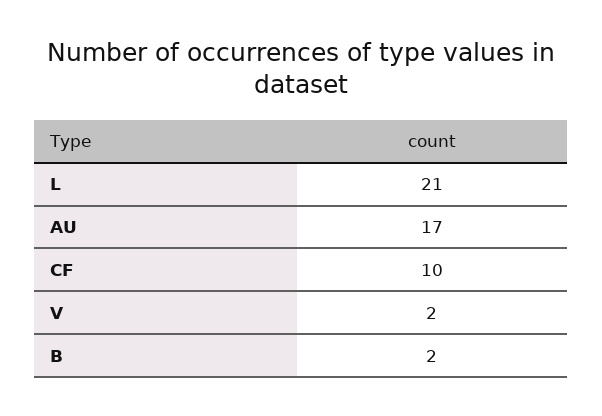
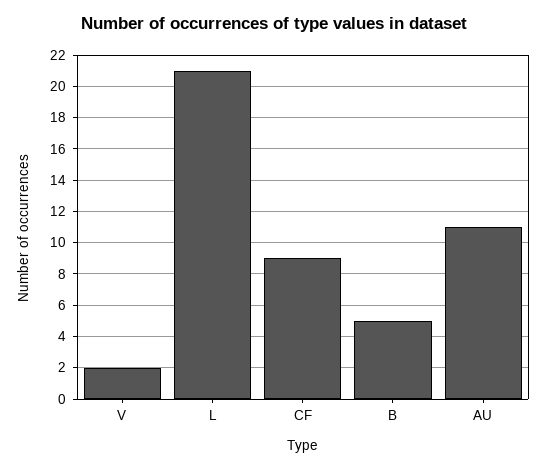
  {
    "L": 21,
-   "AU": 17,
+   "AU": 11,
-   "CF": 10,
+   "CF": 9,
    "V": 2,
-   "B": 2
+   "B": 5
  }

